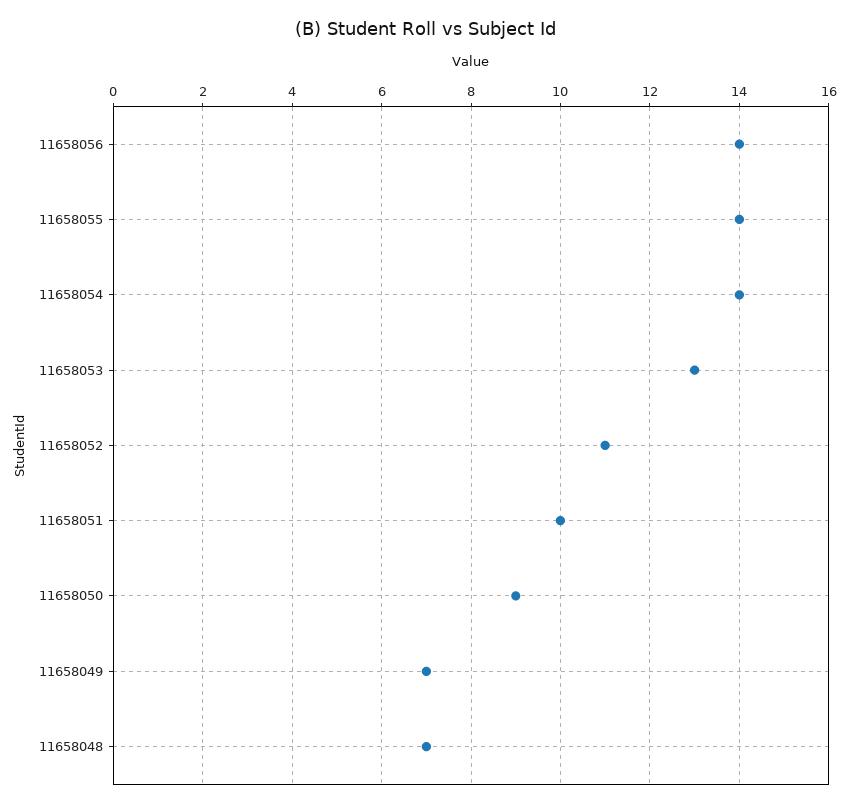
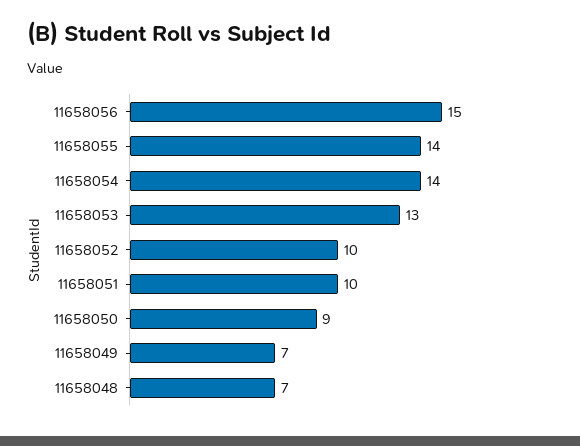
  {
-   "11658056": 14,
+   "11658056": 15,
    "11658055": 14,
    "11658054": 14,
    "11658053": 13,
-   "11658052": 11,
+   "11658052": 10,
    "11658051": 10,
    "11658050": 9,
    "11658049": 7,
    "11658048": 7
  }

